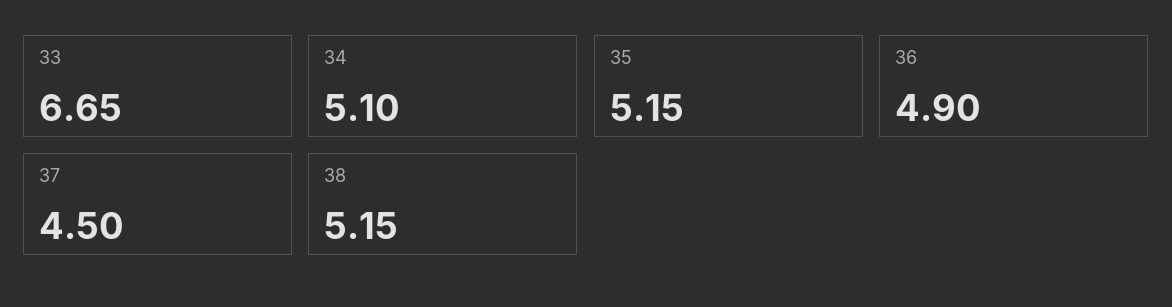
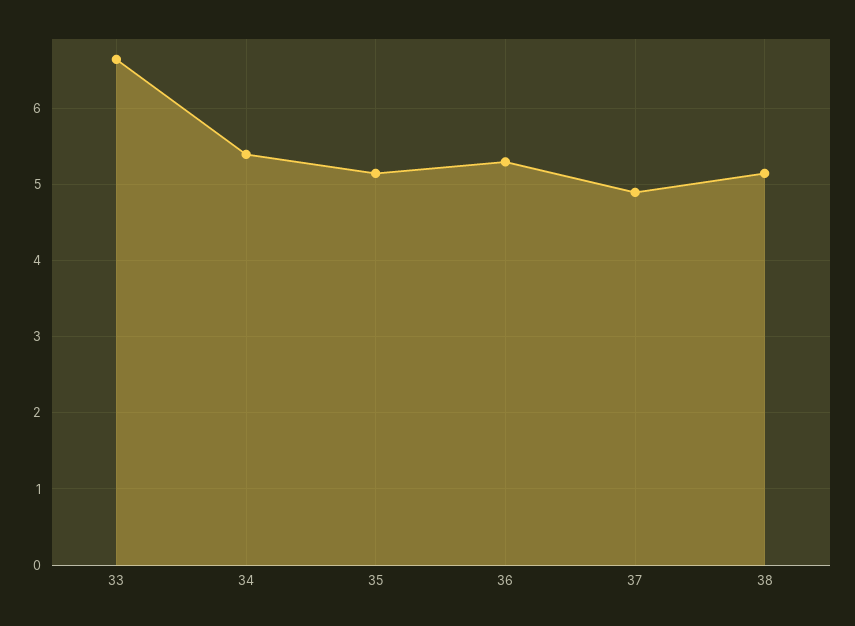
  {
    "33": 6.65,
-   "34": 5.1,
+   "34": 5.4,
    "35": 5.15,
-   "36": 4.9,
+   "36": 5.3,
-   "37": 4.5,
+   "37": 4.9,
    "38": 5.15
  }

